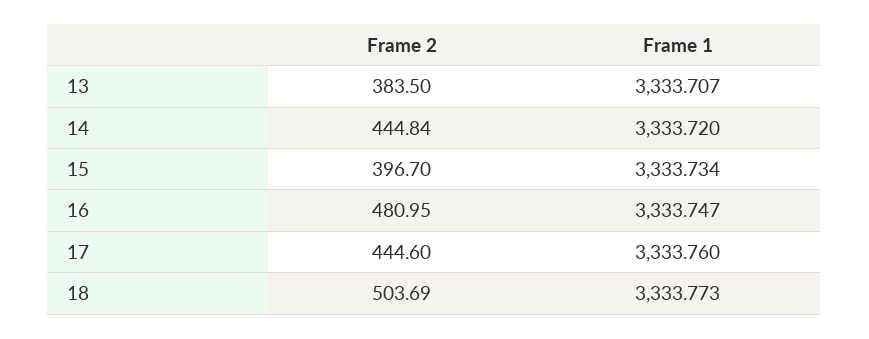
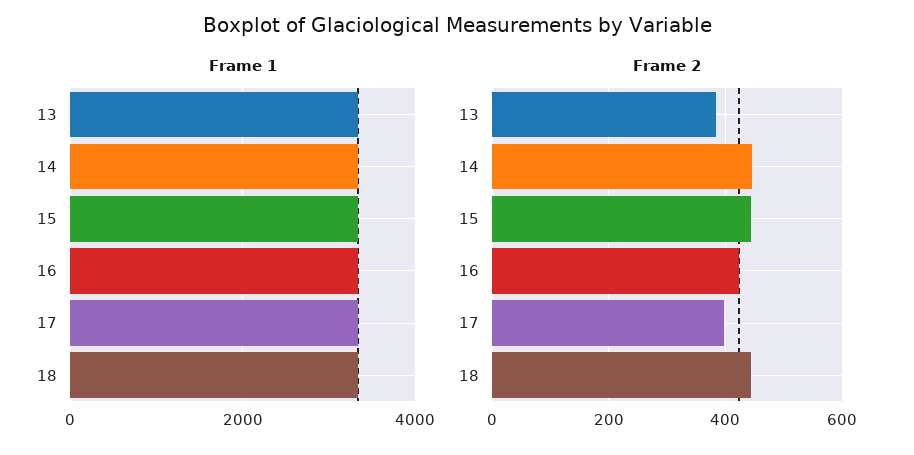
  {
    "Frame 2": {
      "13": 383.5,
      "14": 444.84,
-     "15": 396.7,
+     "15": 440,
-     "16": 480.95,
+     "16": 420,
-     "17": 444.6,
+     "17": 400,
-     "18": 503.69
+     "18": 440
    },
    "Frame 1": {
      "13": 3333.707,
      "14": 3333.72,
      "15": 3333.734,
      "16": 3333.747,
      "17": 3333.76,
      "18": 3333.773
    }
  }

